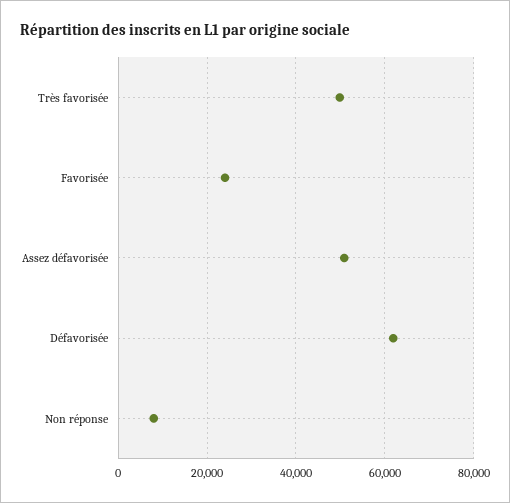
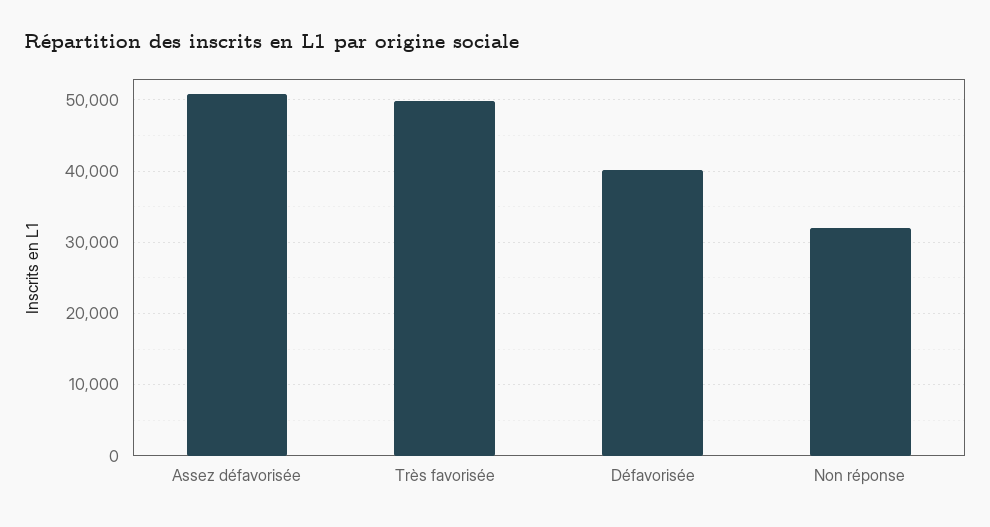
  {
    "Très favorisée": 50000,
-   "Favorisée": 24000,
    "Assez défavorisée": 51000,
-   "Défavorisée": 62000,
+   "Défavorisée": 40000,
-   "Non réponse": 8000
+   "Non réponse": 32000
  }

